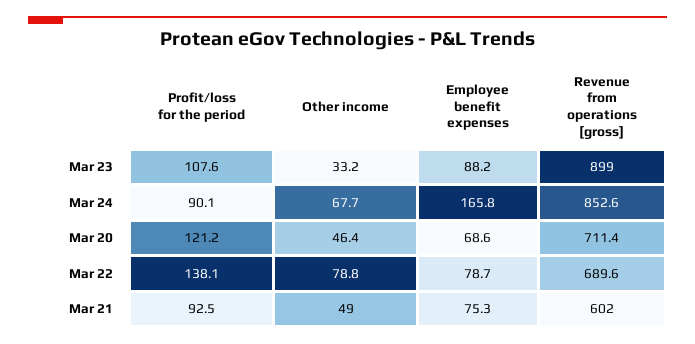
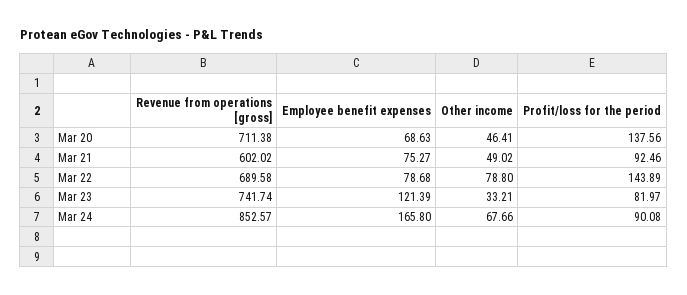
  {
    "Profit/loss for the period": {
-     "Mar 23": 107.6,
+     "Mar 23": 81.97,
      "Mar 24": 90.08,
-     "Mar 20": 121.2,
+     "Mar 20": 137.56,
-     "Mar 22": 138.1,
+     "Mar 22": 143.89,
      "Mar 21": 92.46
    },
    "Other income": {
      "Mar 23": 33.21,
      "Mar 24": 67.66,
      "Mar 20": 46.41,
      "Mar 22": 78.8,
      "Mar 21": 49.02
    },
    "Employee benefit expenses": {
-     "Mar 23": 88.2,
+     "Mar 23": 121.39,
      "Mar 24": 165.8,
      "Mar 20": 68.63,
      "Mar 22": 78.68,
      "Mar 21": 75.27
    },
    "Revenue from operations [gross]": {
-     "Mar 23": 899,
+     "Mar 23": 741.74,
      "Mar 24": 852.57,
      "Mar 20": 711.38,
      "Mar 22": 689.58,
      "Mar 21": 602.02
    }
  }

